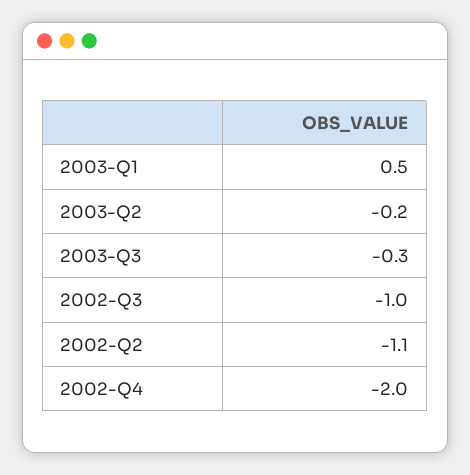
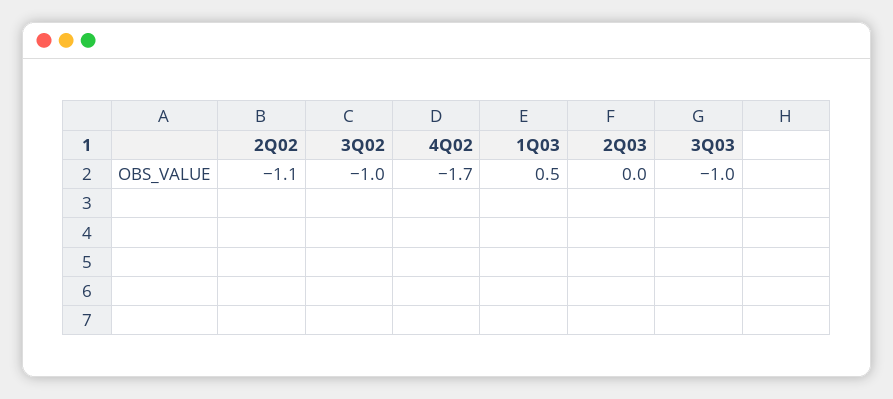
  {
    "2003-Q1": 0.5,
-   "2003-Q2": -0.2,
+   "2003-Q2": 0,
-   "2003-Q3": -0.3,
+   "2003-Q3": -1,
    "2002-Q3": -1,
    "2002-Q2": -1.1,
-   "2002-Q4": -2
+   "2002-Q4": -1.7
  }

